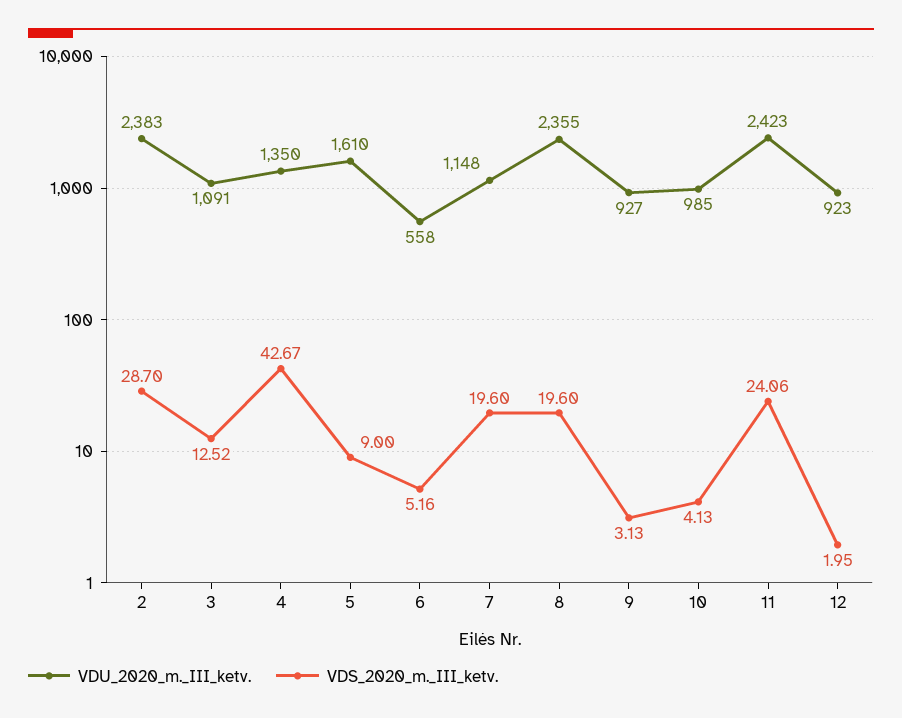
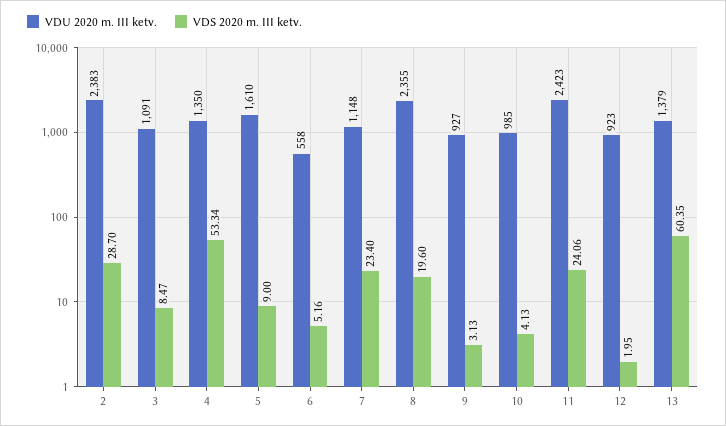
  {
    "VDU_2020_m._III_ketv.": {
      "2": 2383,
      "3": 1091,
      "4": 1350,
      "5": 1610,
      "6": 558,
      "7": 1148,
      "8": 2355,
      "9": 927,
      "10": 985,
      "11": 2423,
-     "12": 923
+     "12": 923,
+     "13": 1379
    },
    "VDS_2020_m._III_ketv.": {
      "2": 28.7,
-     "3": 12.52,
+     "3": 8.47,
-     "4": 42.67,
+     "4": 53.34,
      "5": 9,
      "6": 5.16,
-     "7": 19.6,
+     "7": 23.4,
      "8": 19.6,
      "9": 3.13,
      "10": 4.13,
      "11": 24.06,
-     "12": 1.95
+     "12": 1.95,
+     "13": 60.35
    }
  }

